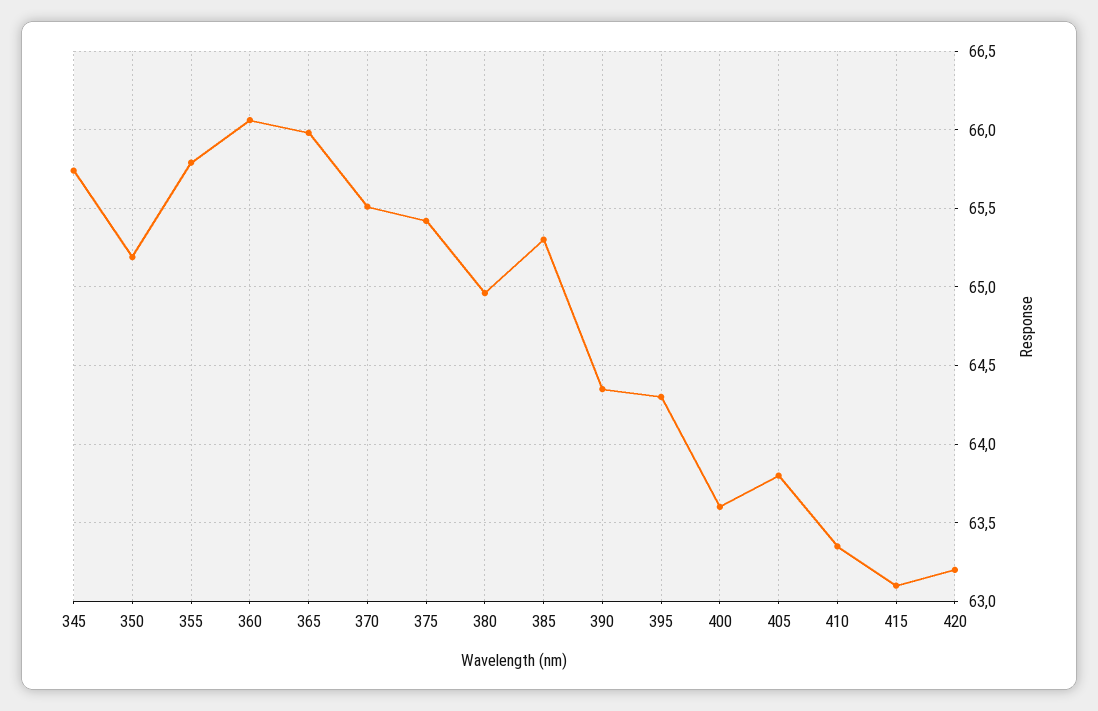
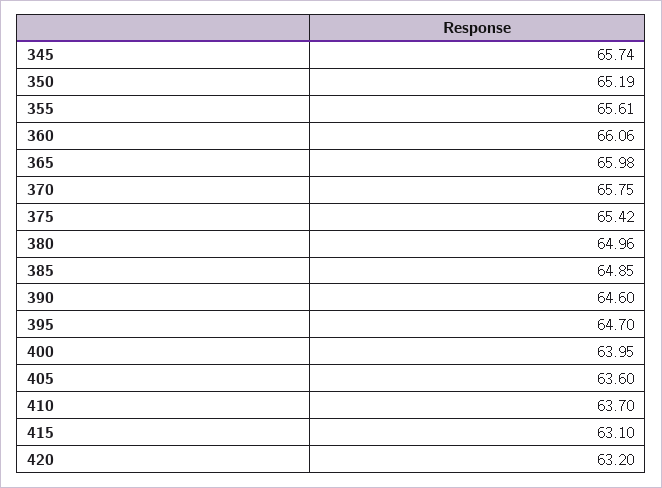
  {
    "345": 65.74,
    "350": 65.19,
-   "355": 65.8,
+   "355": 65.61,
    "360": 66.06,
    "365": 65.98,
-   "370": 65.5,
+   "370": 65.75,
    "375": 65.42,
    "380": 64.96,
-   "385": 65.3,
+   "385": 64.85,
-   "390": 64.35,
+   "390": 64.6,
-   "395": 64.3,
+   "395": 64.7,
-   "400": 63.6,
+   "400": 63.95,
-   "405": 63.8,
+   "405": 63.6,
-   "410": 63.35,
+   "410": 63.7,
    "415": 63.1,
    "420": 63.2
  }

